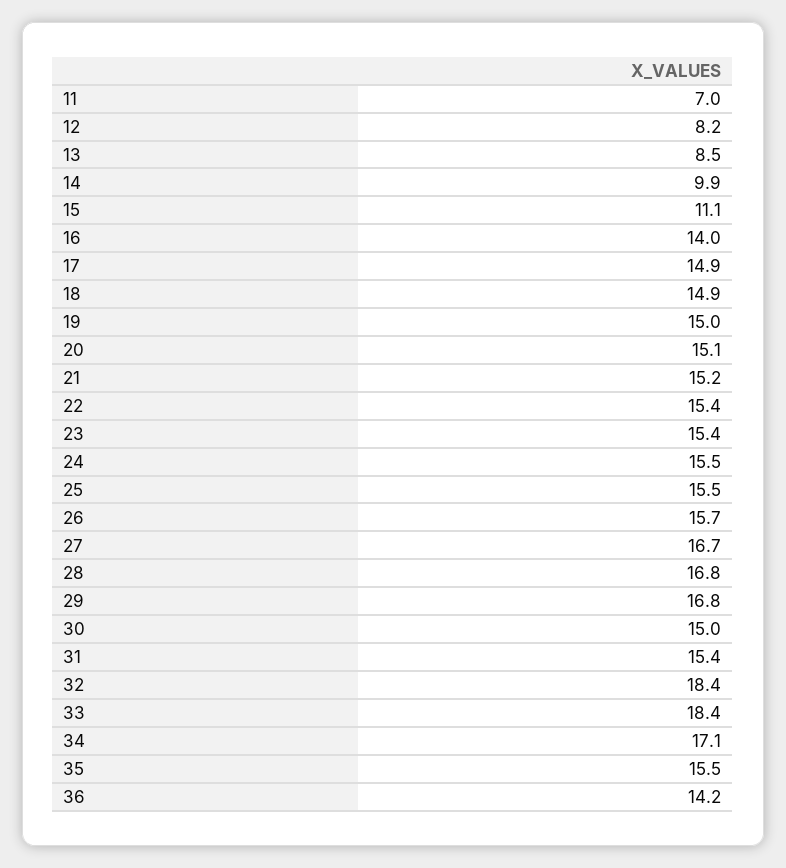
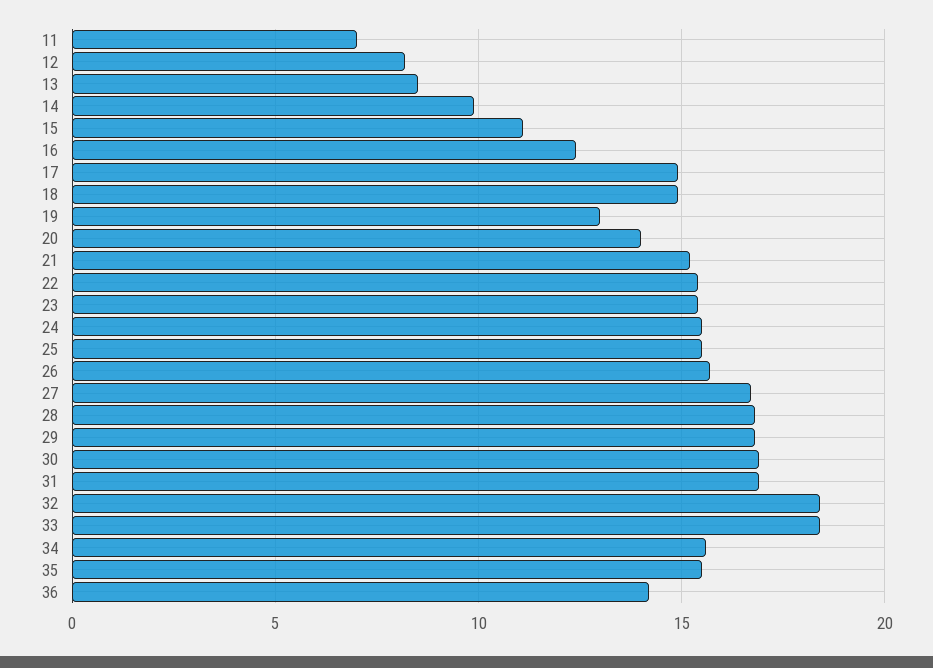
  {
    "11": 7,
    "12": 8.2,
    "13": 8.5,
    "14": 9.9,
    "15": 11.1,
-   "16": 14,
+   "16": 12.5,
    "17": 14.9,
    "18": 14.9,
-   "19": 15,
+   "19": 13,
-   "20": 15.1,
+   "20": 14,
    "21": 15.2,
    "22": 15.4,
    "23": 15.4,
    "24": 15.5,
    "25": 15.5,
    "26": 15.7,
    "27": 16.7,
    "28": 16.8,
    "29": 16.8,
-   "30": 15,
+   "30": 17,
-   "31": 15.4,
+   "31": 17,
    "32": 18.4,
    "33": 18.4,
-   "34": 17.1,
+   "34": 15.5,
    "35": 15.5,
    "36": 14.2
  }

